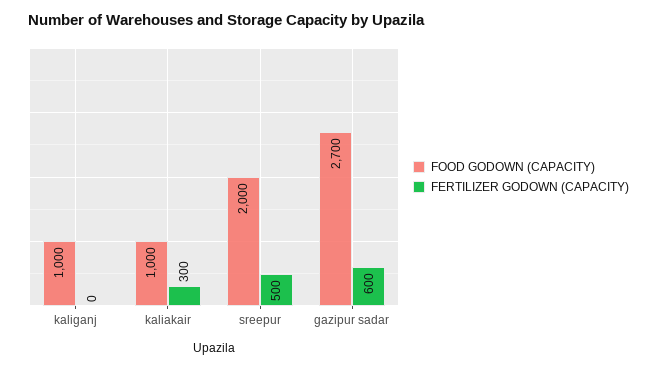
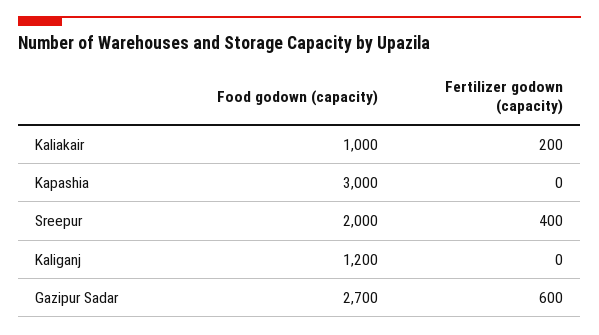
  {
    "FOOD GODOWN (CAPACITY)": {
-     "kaliganj": 1000,
+     "kaliganj": 1200,
      "kaliakair": 1000,
      "sreepur": 2000,
-     "gazipur sadar": 2700
+     "gazipur sadar": 2700,
+     "Kapashia": 3000
    },
    "FERTILIZER GODOWN (CAPACITY)": {
      "kaliganj": 0,
-     "kaliakair": 300,
+     "kaliakair": 200,
-     "sreepur": 500,
+     "sreepur": 400,
-     "gazipur sadar": 600
+     "gazipur sadar": 600,
+     "Kapashia": 0
    }
  }

